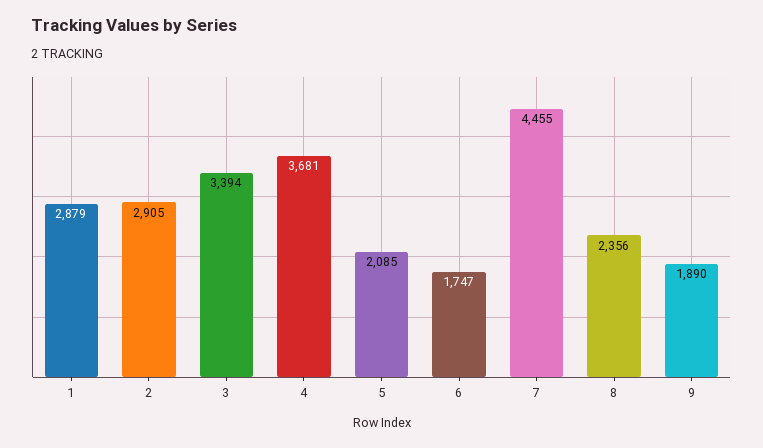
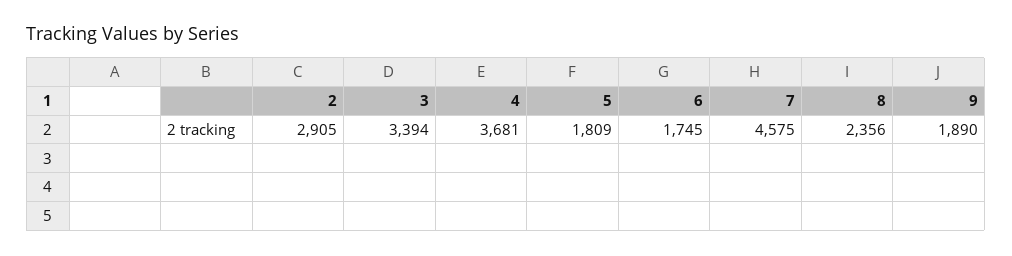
  {
-   "1": 2879,
    "2": 2905,
    "3": 3394,
    "4": 3681,
-   "5": 2085,
+   "5": 1809,
-   "6": 1747,
+   "6": 1745,
-   "7": 4455,
+   "7": 4575,
    "8": 2356,
    "9": 1890
  }

